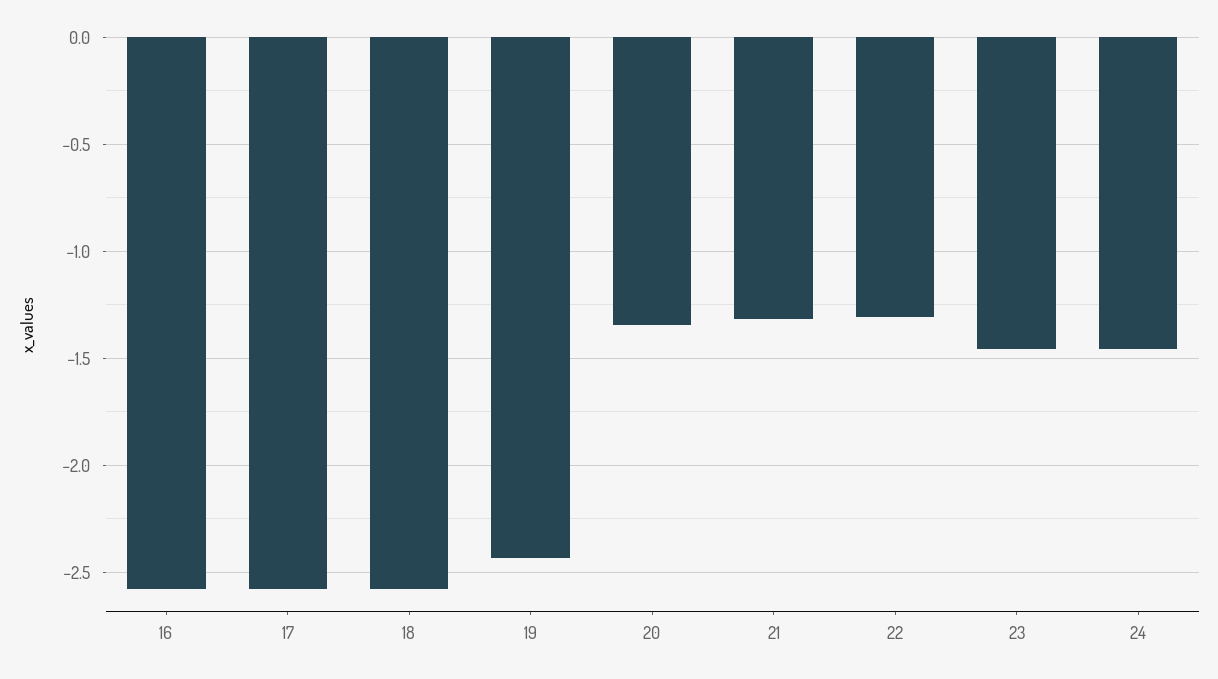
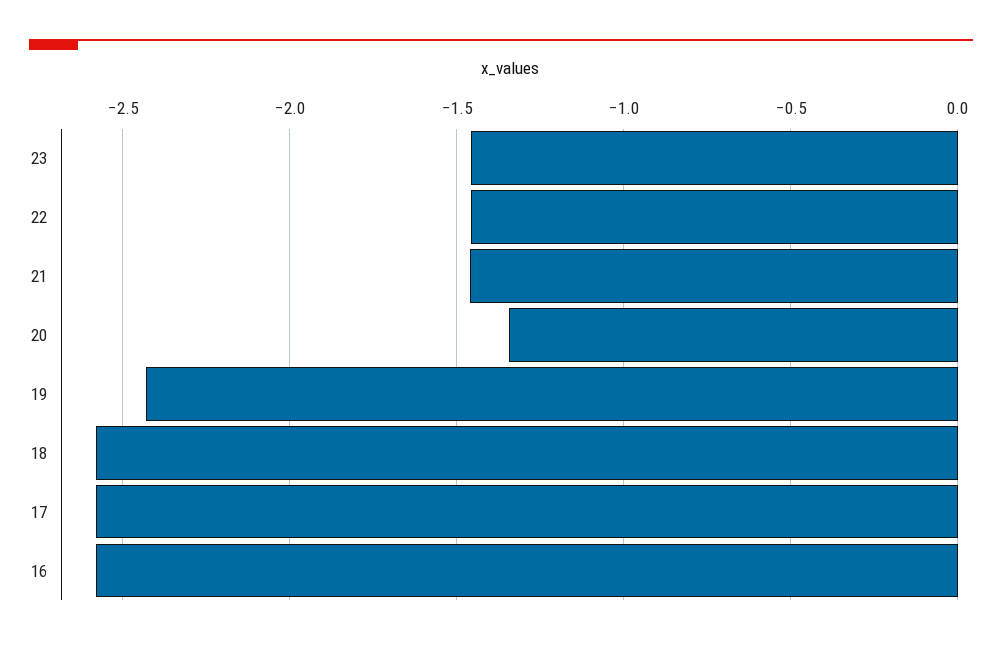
  {
    "16": -2.6,
    "17": -2.6,
    "18": -2.6,
    "19": -2.45,
    "20": -1.35,
-   "21": -1.3,
+   "21": -1.45,
-   "22": -1.3,
+   "22": -1.45,
-   "23": -1.45,
+   "23": -1.45
-   "24": -1.45
  }

